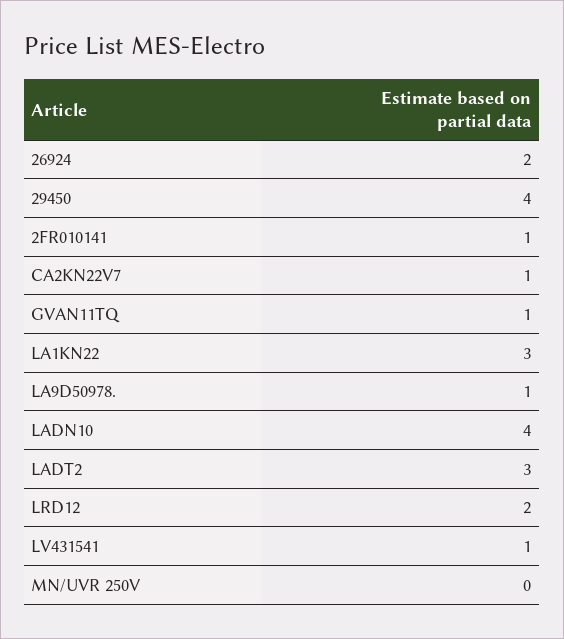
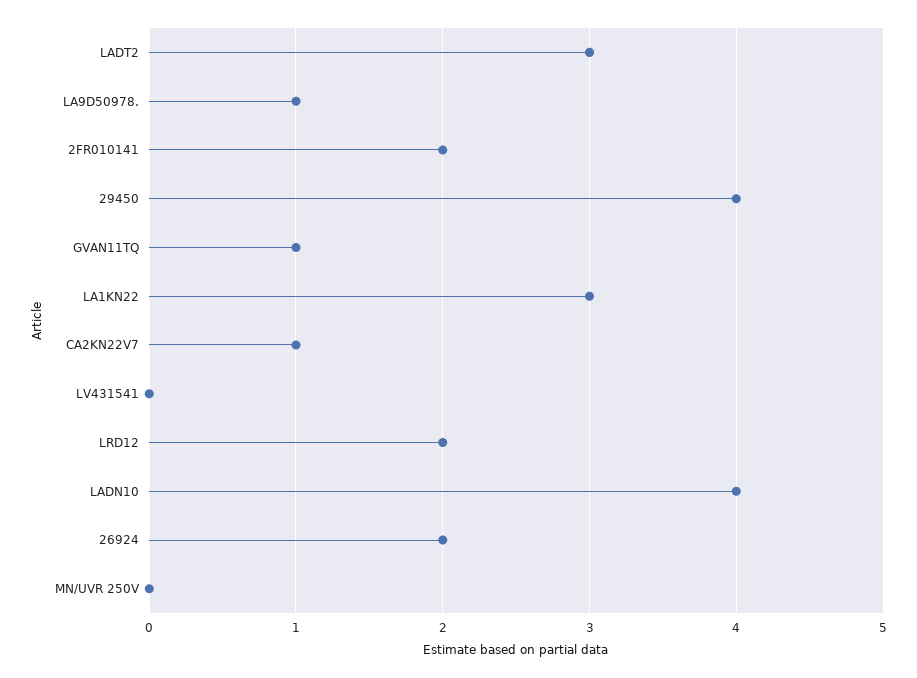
  {
    "26924": 2,
    "29450": 4,
-   "2FR010141": 1,
+   "2FR010141": 2,
    "CA2KN22V7": 1,
    "GVAN11TQ": 1,
    "LA1KN22": 3,
    "LA9D50978.": 1,
    "LADN10": 4,
    "LADT2": 3,
    "LRD12": 2,
-   "LV431541": 1,
+   "LV431541": 0,
    "MN/UVR 250V": 0
  }

